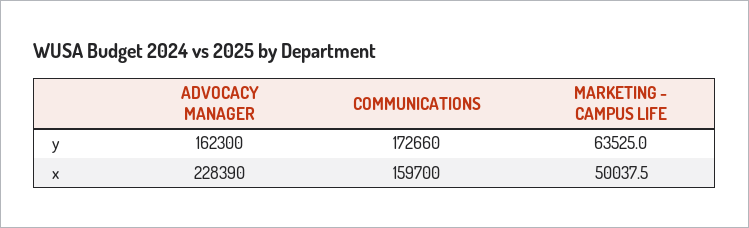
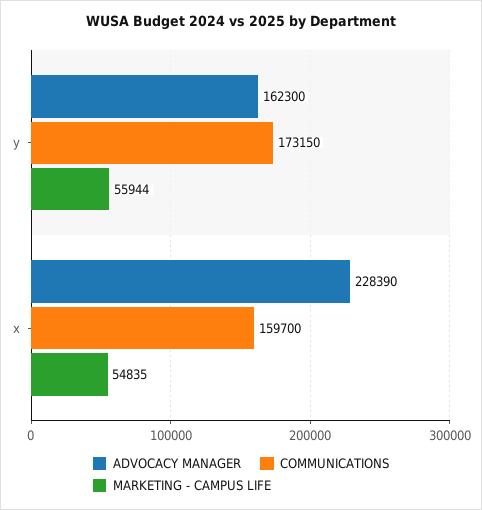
  {
    "ADVOCACY MANAGER": {
      "y": 162300,
      "x": 228390
    },
    "COMMUNICATIONS": {
-     "y": 172660,
+     "y": 173150,
      "x": 159700
    },
    "MARKETING - CAMPUS LIFE": {
-     "y": 63525,
+     "y": 55944,
-     "x": 50037.5
+     "x": 54835
    }
  }

